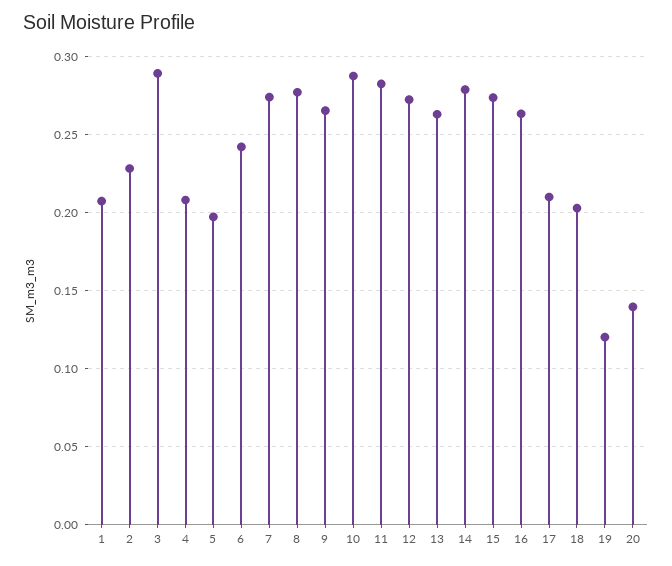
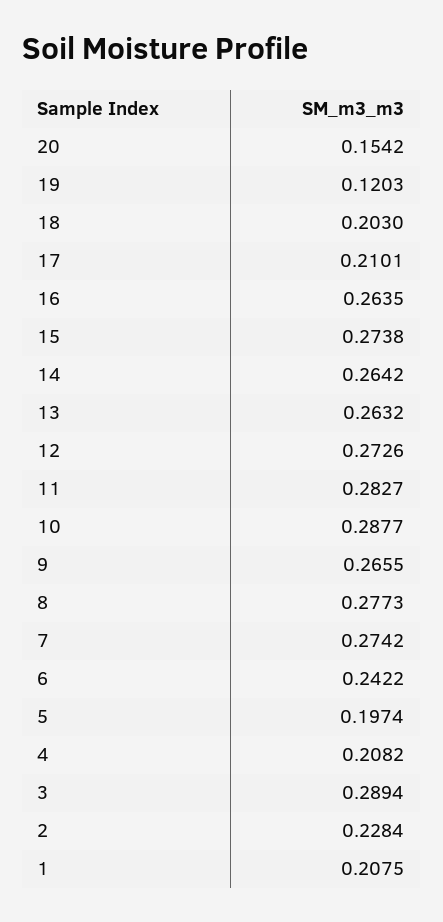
  {
    "1": 0.2075,
    "2": 0.2284,
    "3": 0.2894,
    "4": 0.2082,
    "5": 0.1974,
    "6": 0.2422,
    "7": 0.2742,
    "8": 0.2773,
    "9": 0.2655,
    "10": 0.2877,
    "11": 0.2827,
    "12": 0.2726,
    "13": 0.2632,
-   "14": 0.28,
+   "14": 0.2642,
    "15": 0.2738,
    "16": 0.2635,
    "17": 0.2101,
    "18": 0.203,
    "19": 0.1203,
-   "20": 0.14
+   "20": 0.1542
  }

